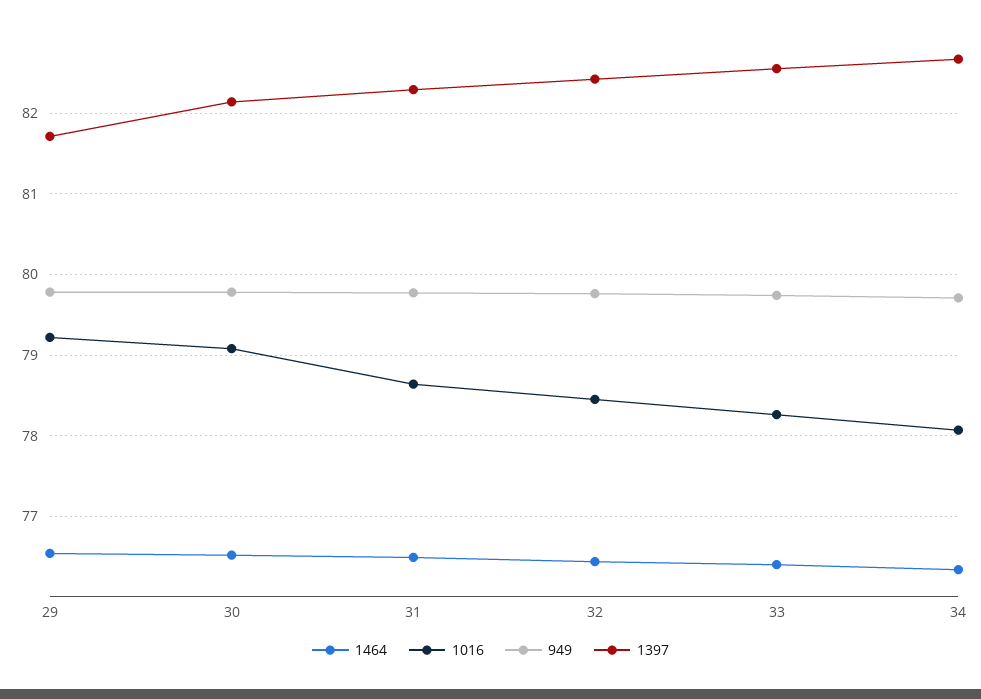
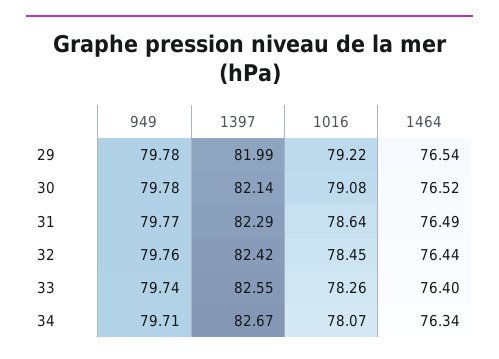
  {
    "1464": {
      "29": 76.54,
      "30": 76.52,
      "31": 76.49,
      "32": 76.44,
      "33": 76.4,
      "34": 76.34
    },
    "1016": {
      "29": 79.22,
      "30": 79.08,
      "31": 78.64,
      "32": 78.45,
      "33": 78.26,
      "34": 78.07
    },
    "949": {
      "29": 79.78,
      "30": 79.78,
      "31": 79.77,
      "32": 79.76,
      "33": 79.74,
      "34": 79.71
    },
    "1397": {
-     "29": 81.7,
+     "29": 81.99,
      "30": 82.14,
      "31": 82.29,
      "32": 82.42,
      "33": 82.55,
      "34": 82.67
    }
  }

